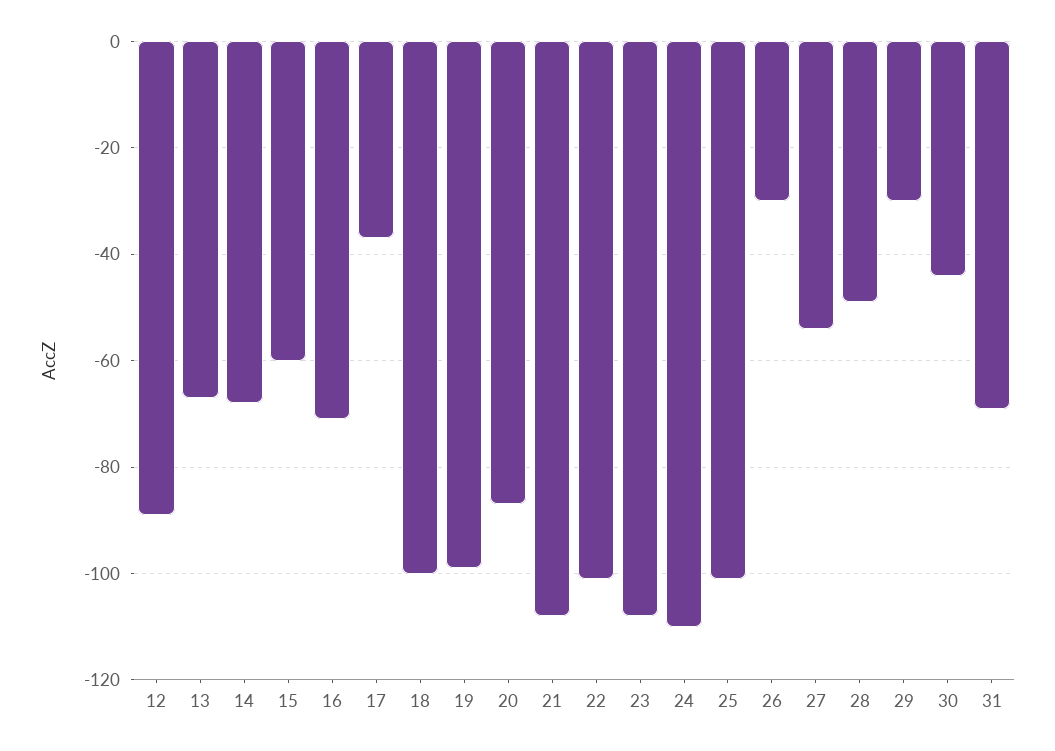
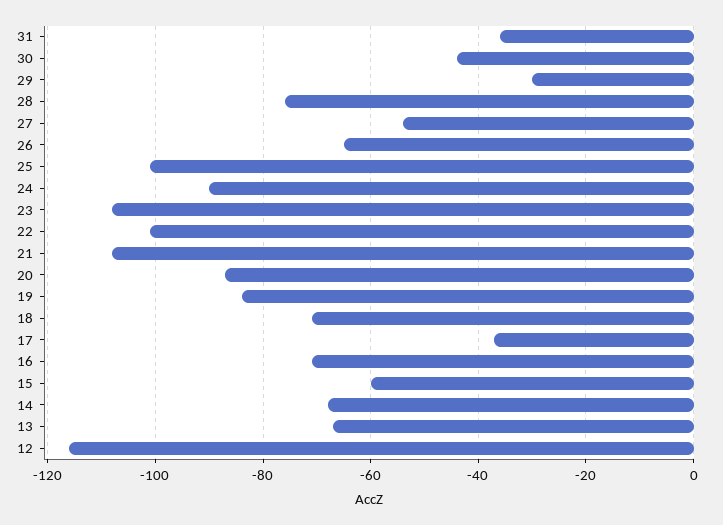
  {
-   "12": -90,
+   "12": -115,
    "13": -65,
    "14": -70,
    "15": -60,
    "16": -70,
    "17": -35,
-   "18": -100,
+   "18": -70,
-   "19": -100,
+   "19": -85,
    "20": -85,
    "21": -110,
    "22": -100,
    "23": -110,
-   "24": -110,
+   "24": -90,
    "25": -100,
-   "26": -30,
+   "26": -65,
    "27": -55,
-   "28": -50,
+   "28": -75,
    "29": -30,
    "30": -45,
-   "31": -70
+   "31": -35
  }

